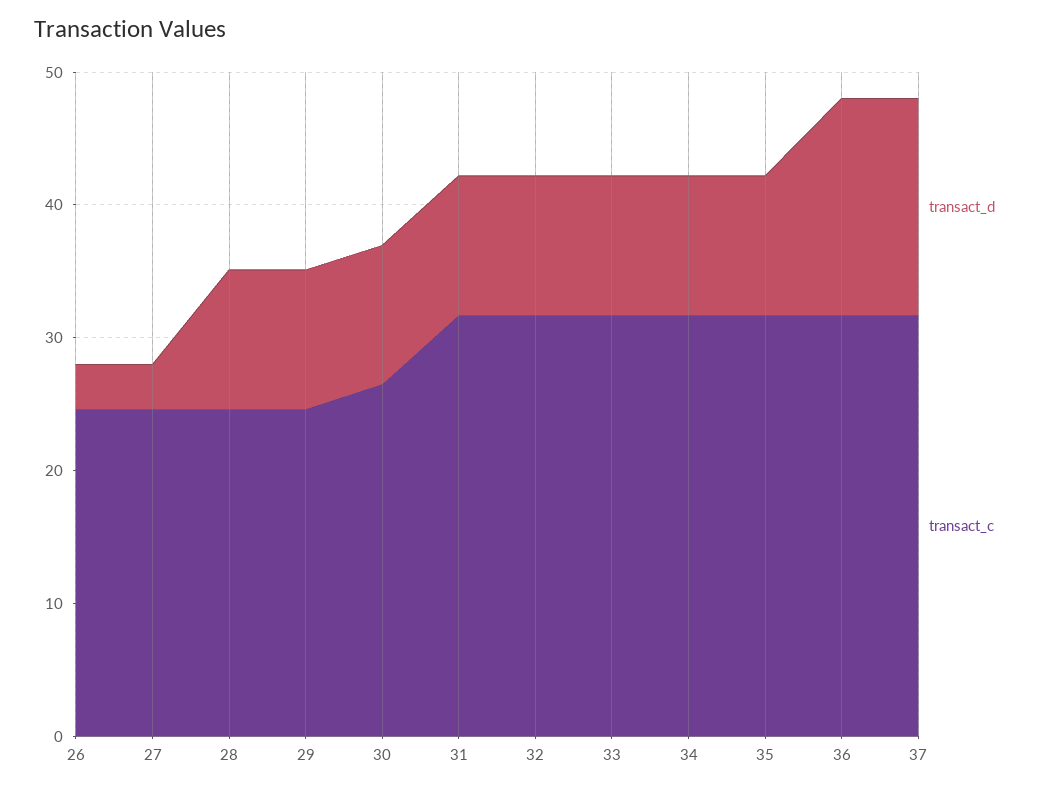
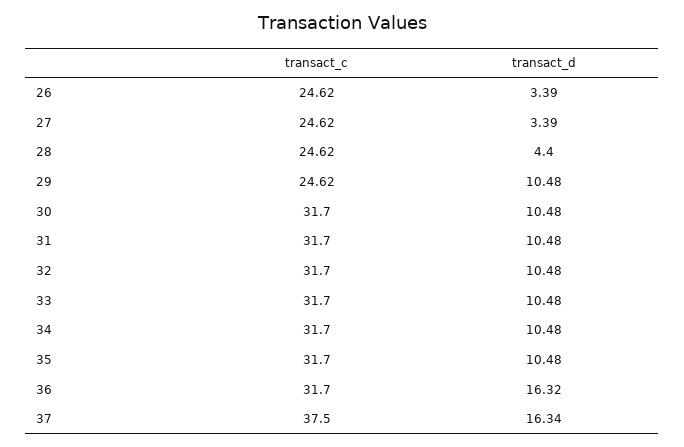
  {
    "transact_d": {
      "26": 3.39,
      "27": 3.39,
-     "28": 10,
+     "28": 4.4,
      "29": 10.48,
      "30": 10.48,
      "31": 10.48,
      "32": 10.48,
      "33": 10.48,
      "34": 10.48,
      "35": 10.48,
      "36": 16.32,
      "37": 16.34
    },
    "transact_c": {
      "26": 24.62,
      "27": 24.62,
      "28": 24.62,
      "29": 24.62,
-     "30": 26,
+     "30": 31.7,
      "31": 31.7,
      "32": 31.7,
      "33": 31.7,
      "34": 31.7,
      "35": 31.7,
      "36": 31.7,
-     "37": 32
+     "37": 37.5
    }
  }

